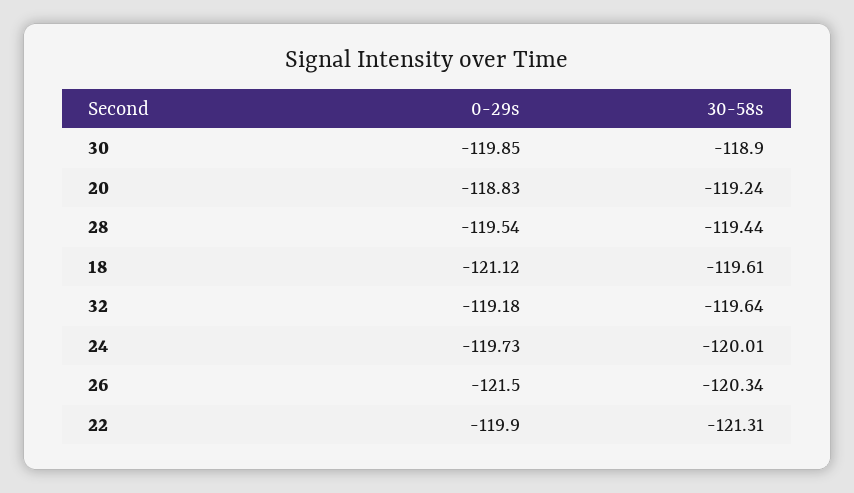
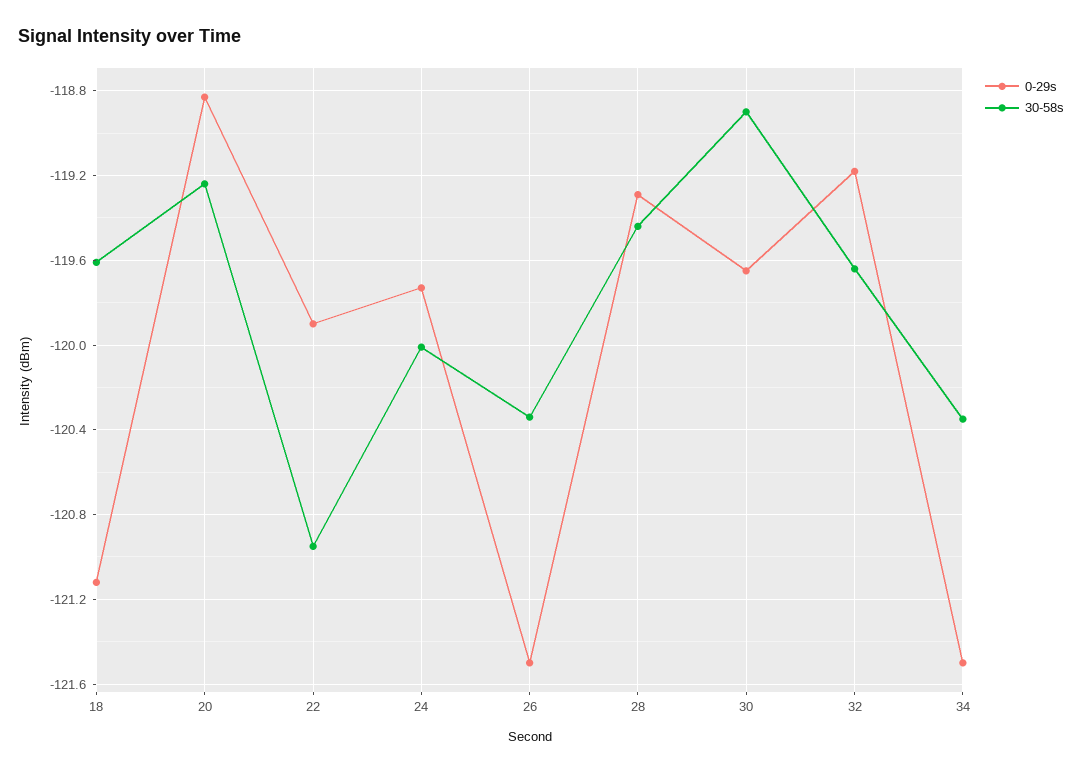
  {
    "0-29s": {
-     "30": -119.85,
+     "30": -119.65,
      "20": -118.83,
-     "28": -119.54,
+     "28": -119.3,
      "18": -121.12,
      "32": -119.18,
      "24": -119.73,
      "26": -121.5,
-     "22": -119.9
+     "22": -119.9,
+     "34": -121.5
    },
    "30-58s": {
      "30": -118.9,
      "20": -119.24,
      "28": -119.44,
      "18": -119.61,
      "32": -119.64,
      "24": -120.01,
      "26": -120.34,
-     "22": -121.31
+     "22": -120.95,
+     "34": -120.35
    }
  }

